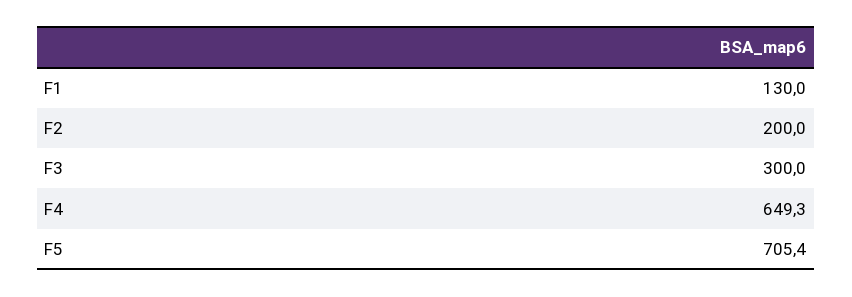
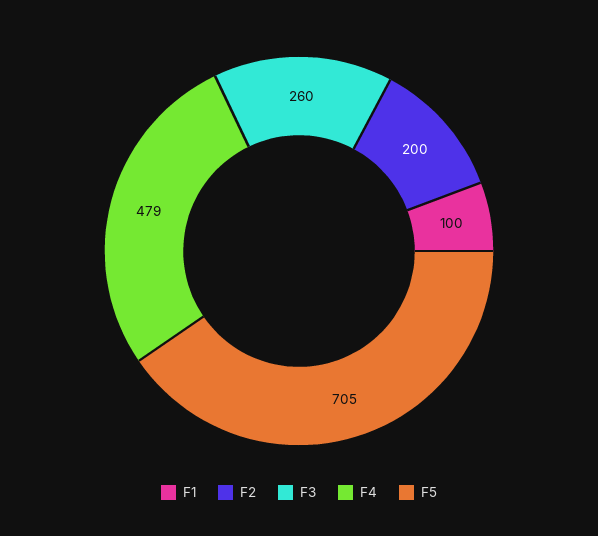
  {
-   "F1": 130,
+   "F1": 100,
    "F2": 200,
-   "F3": 300,
+   "F3": 260,
-   "F4": 649.3,
+   "F4": 479,
    "F5": 705.4
  }

